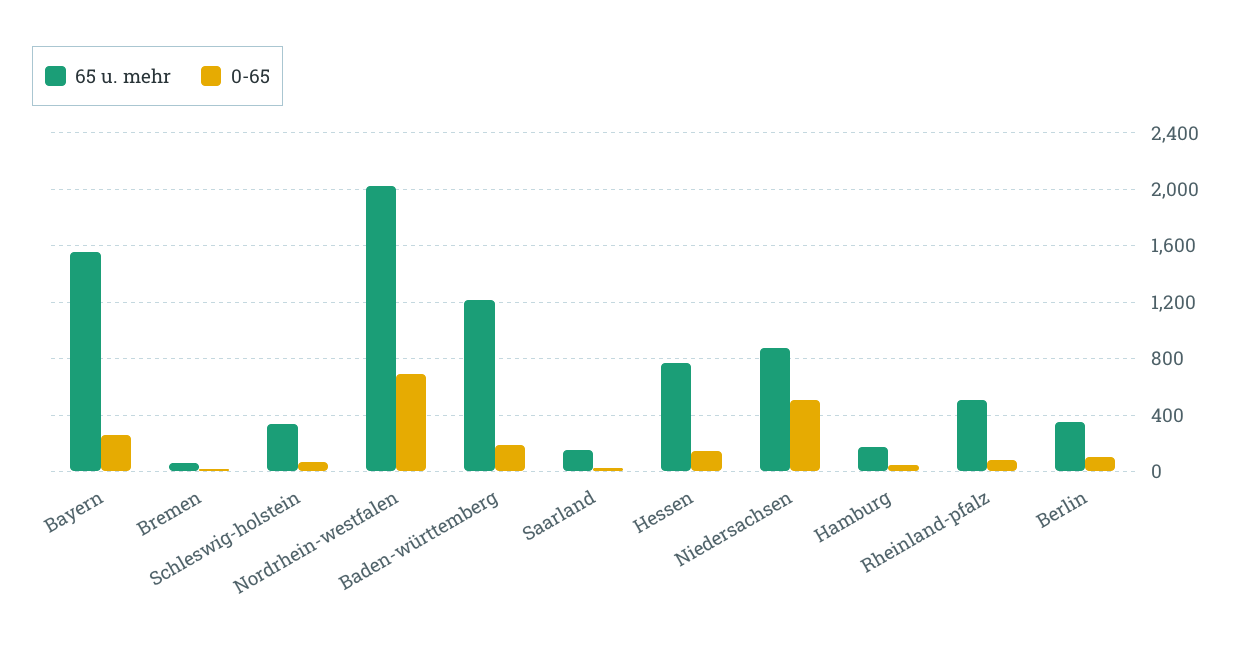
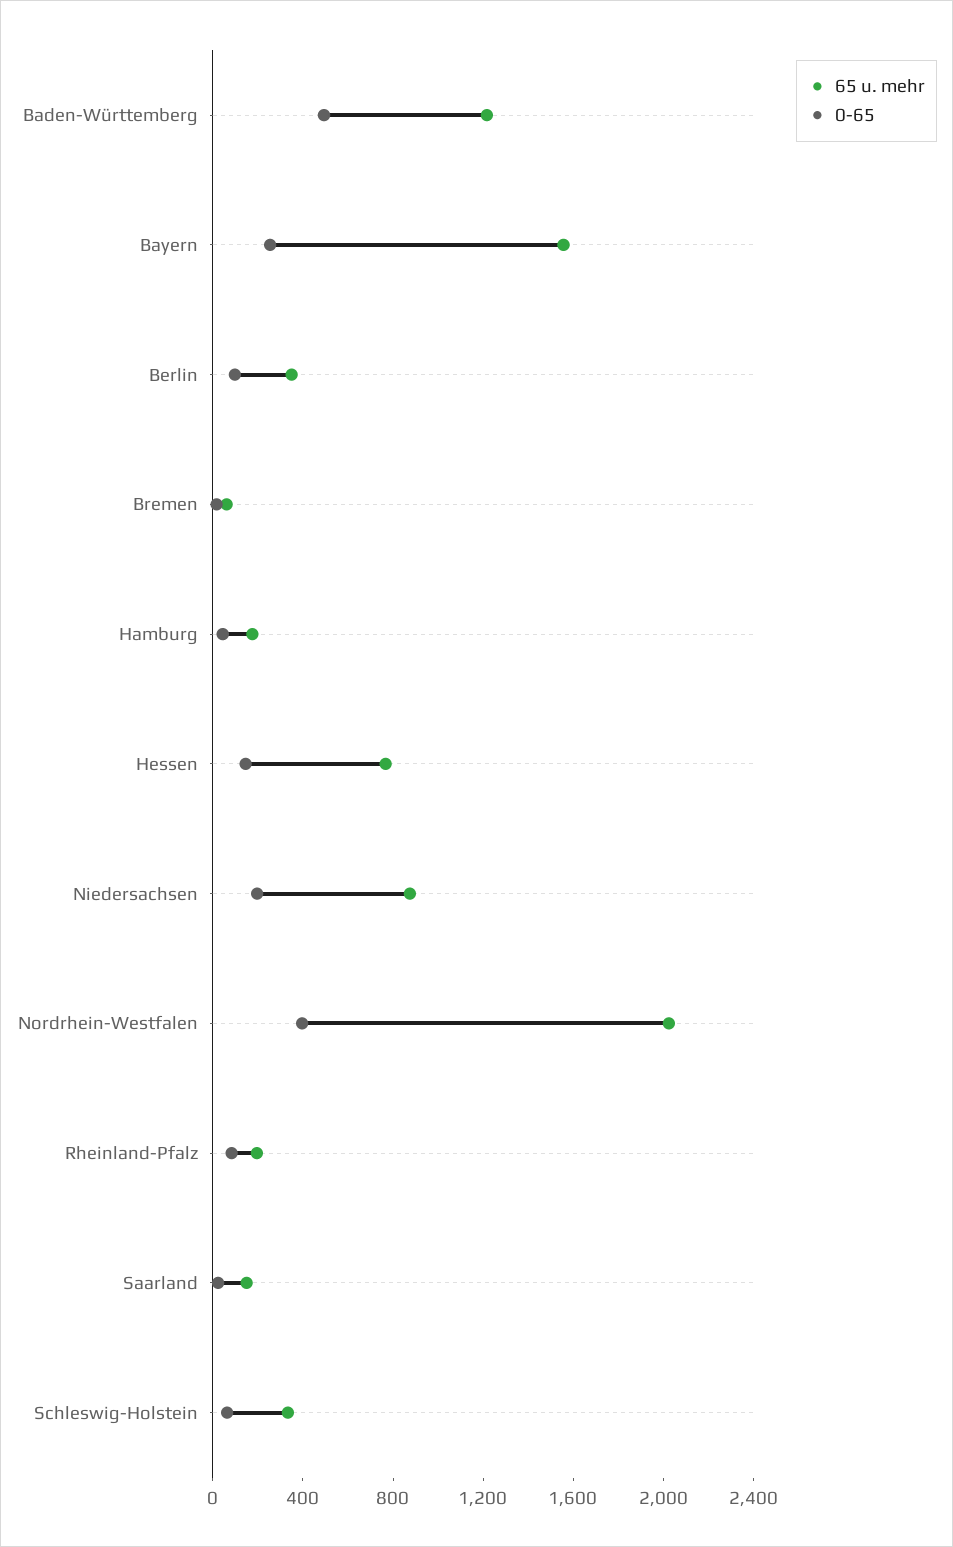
  {
    "65 u. mehr": {
      "Bayern": 1550,
      "Bremen": 50,
      "Schleswig-holstein": 350,
      "Nordrhein-westfalen": 2000,
      "Baden-württemberg": 1200,
      "Saarland": 150,
      "Hessen": 750,
      "Niedersachsen": 900,
      "Hamburg": 200,
-     "Rheinland-pfalz": 500,
+     "Rheinland-pfalz": 200,
      "Berlin": 350
    },
    "0-65": {
      "Bayern": 250,
      "Bremen": 0,
      "Schleswig-holstein": 50,
-     "Nordrhein-westfalen": 700,
+     "Nordrhein-westfalen": 400,
-     "Baden-württemberg": 200,
+     "Baden-württemberg": 500,
      "Saarland": 0,
      "Hessen": 150,
-     "Niedersachsen": 500,
+     "Niedersachsen": 200,
      "Hamburg": 50,
      "Rheinland-pfalz": 100,
      "Berlin": 100
    }
  }

